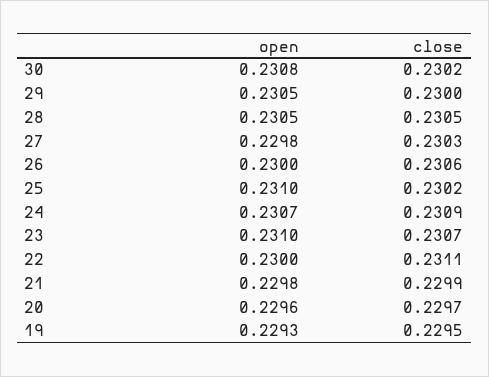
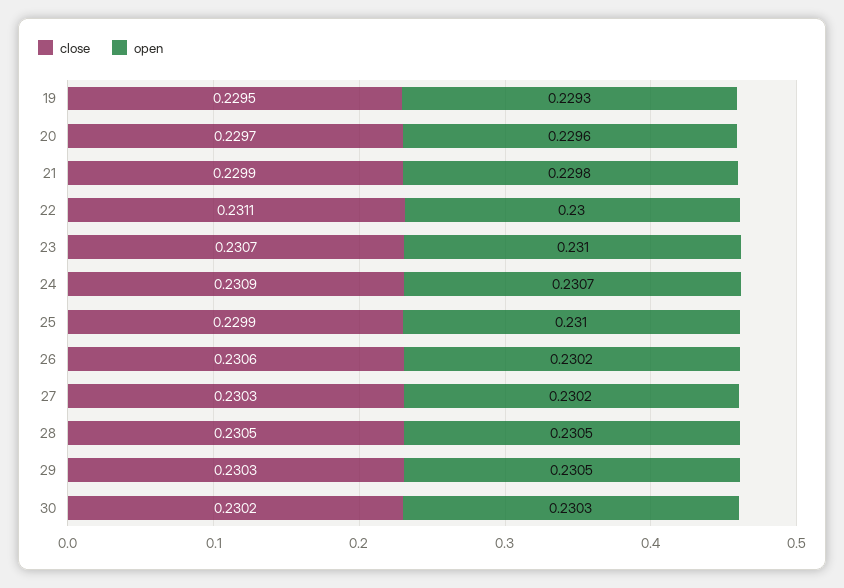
  {
    "open": {
-     "30": 0.2308,
+     "30": 0.2303,
      "29": 0.2305,
      "28": 0.2305,
-     "27": 0.2298,
+     "27": 0.2302,
-     "26": 0.23,
+     "26": 0.2302,
      "25": 0.231,
      "24": 0.2307,
      "23": 0.231,
      "22": 0.23,
      "21": 0.2298,
      "20": 0.2296,
      "19": 0.2293
    },
    "close": {
      "30": 0.2302,
-     "29": 0.23,
+     "29": 0.2303,
      "28": 0.2305,
      "27": 0.2303,
      "26": 0.2306,
-     "25": 0.2302,
+     "25": 0.2299,
      "24": 0.2309,
      "23": 0.2307,
      "22": 0.2311,
      "21": 0.2299,
      "20": 0.2297,
      "19": 0.2295
    }
  }

